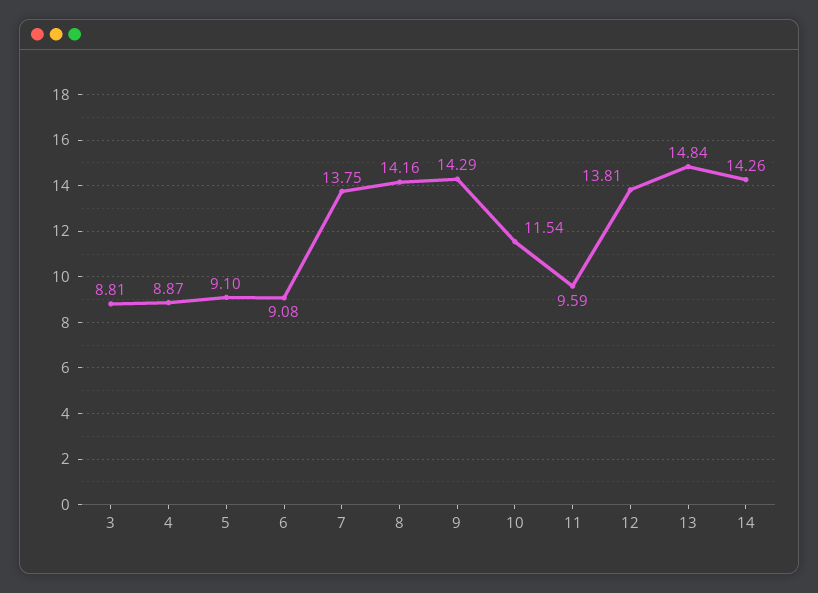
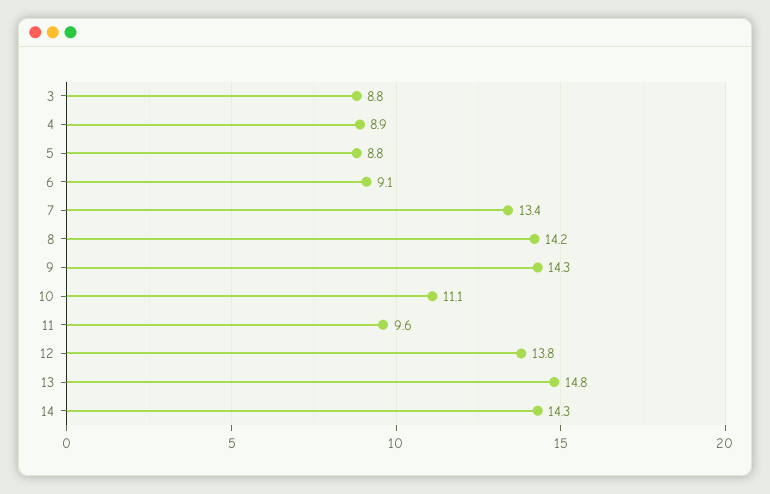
  {
    "3": 8.81,
    "4": 8.87,
-   "5": 9.1,
+   "5": 8.8,
    "6": 9.08,
-   "7": 13.75,
+   "7": 13.4,
    "8": 14.16,
    "9": 14.29,
-   "10": 11.54,
+   "10": 11.1,
    "11": 9.59,
    "12": 13.81,
    "13": 14.84,
    "14": 14.26
  }

